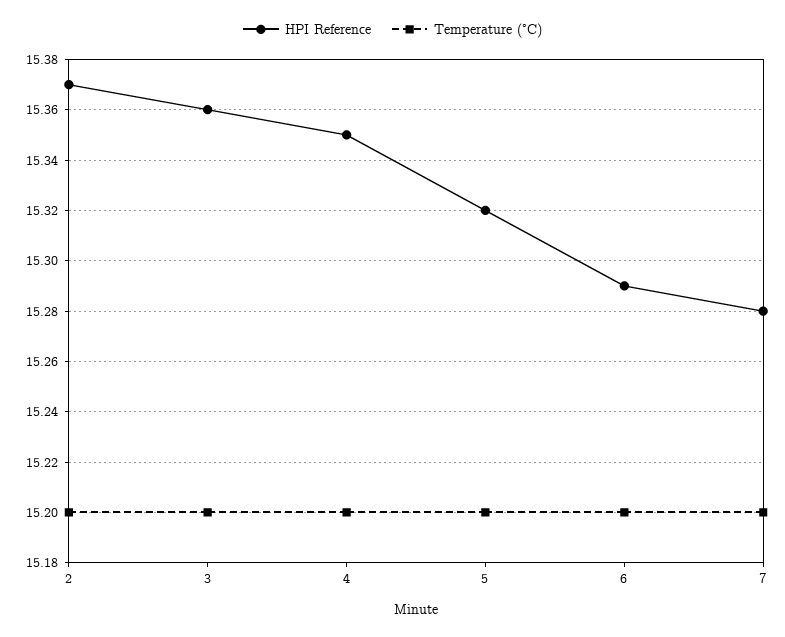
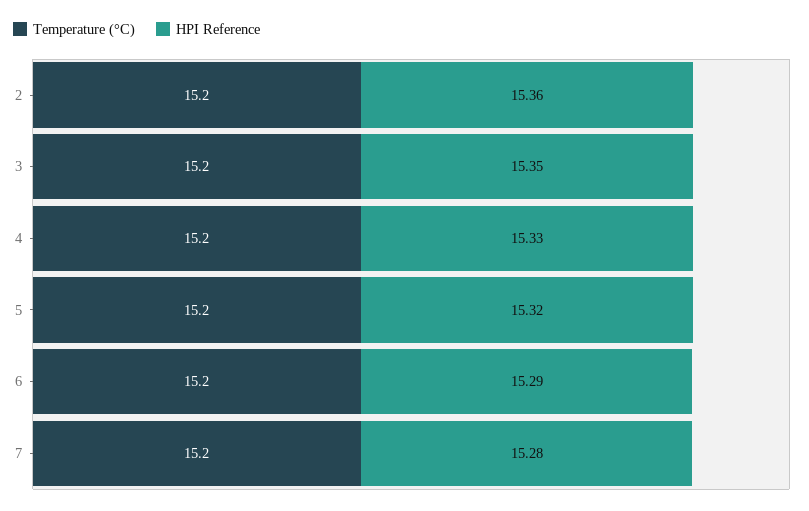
  {
    "HPI Reference": {
-     "2": 15.37,
+     "2": 15.36,
-     "3": 15.36,
+     "3": 15.35,
-     "4": 15.35,
+     "4": 15.33,
      "5": 15.32,
      "6": 15.29,
      "7": 15.28
    },
    "Temperature (°C)": {
      "2": 15.2,
      "3": 15.2,
      "4": 15.2,
      "5": 15.2,
      "6": 15.2,
      "7": 15.2
    }
  }

